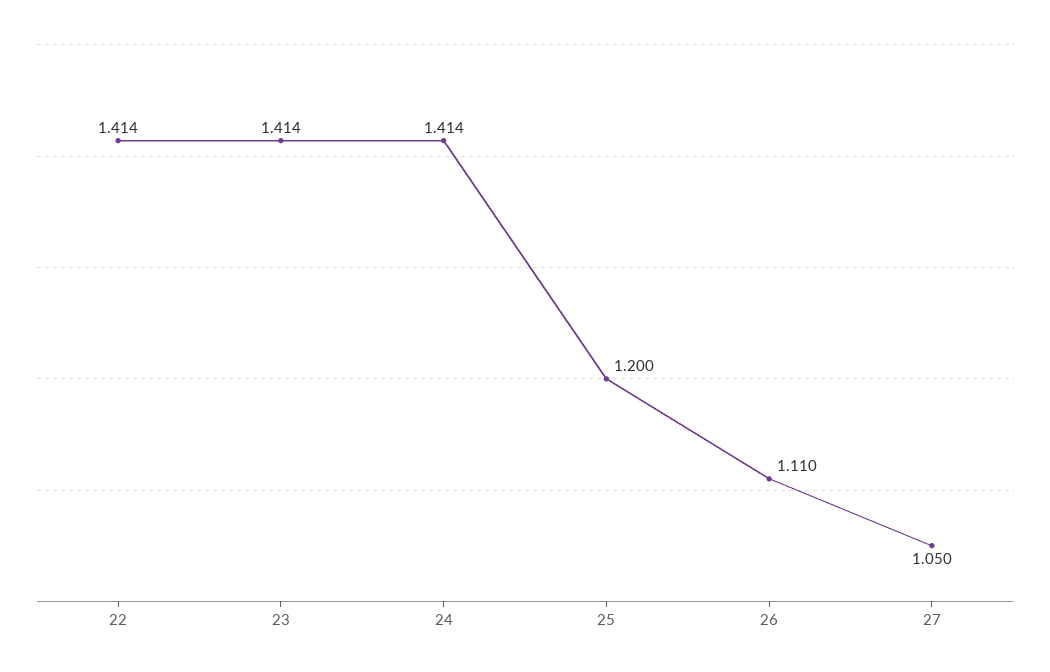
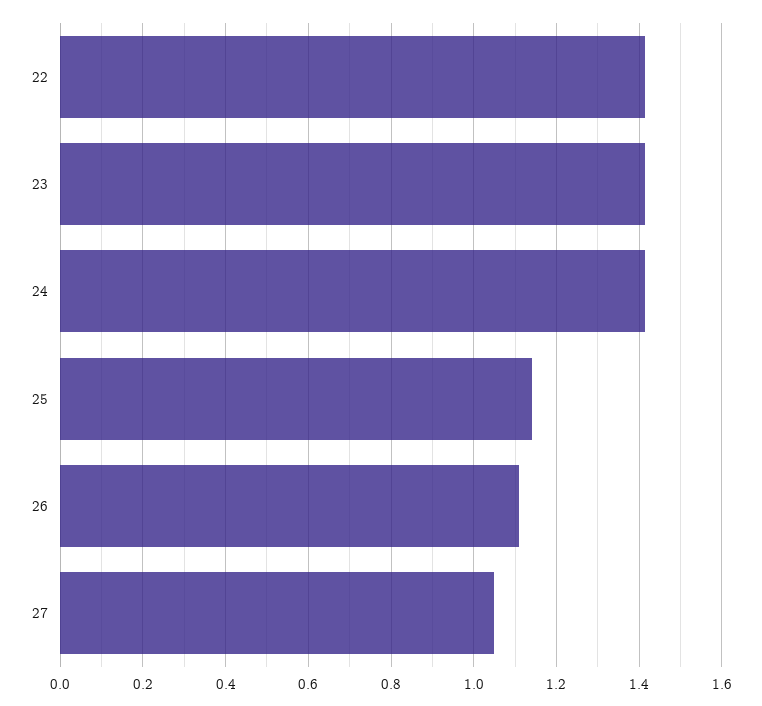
  {
    "22": 1.414,
    "23": 1.414,
    "24": 1.414,
-   "25": 1.2,
+   "25": 1.14,
    "26": 1.11,
    "27": 1.05
  }

